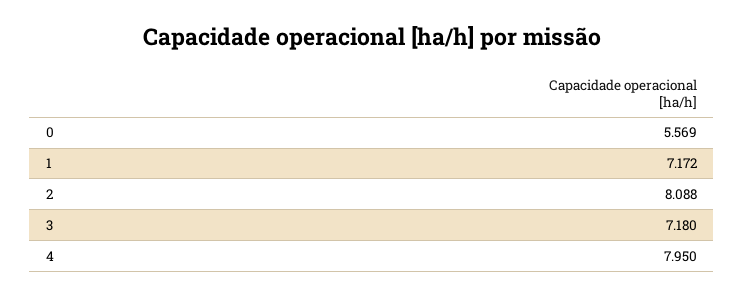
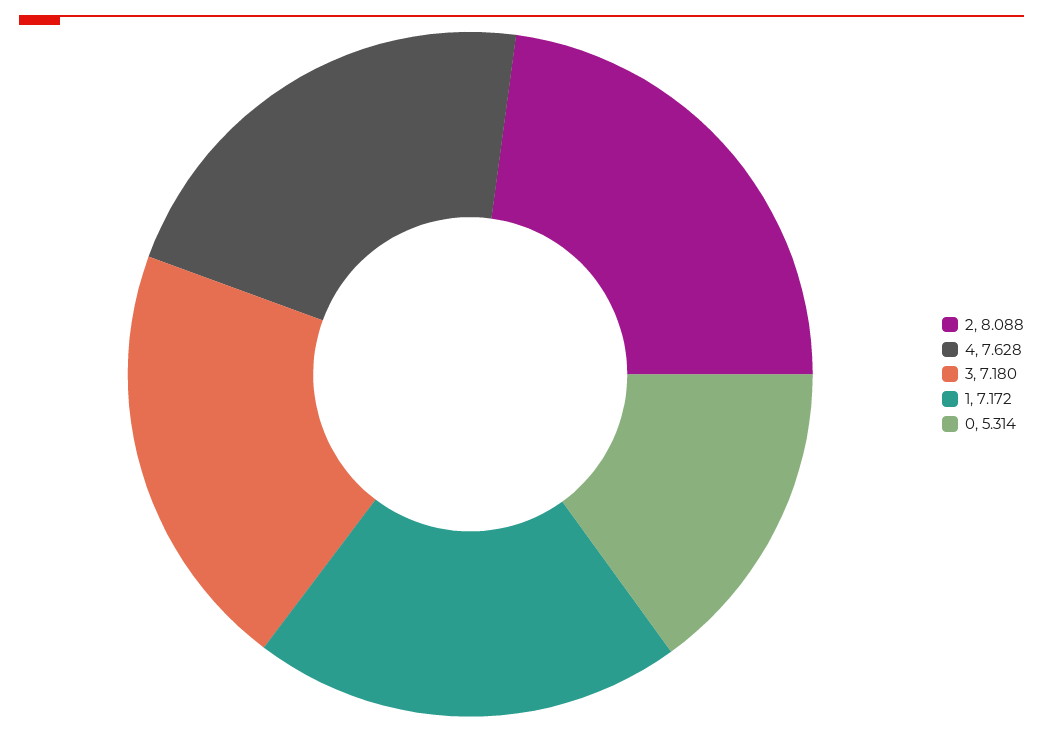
  {
-   "0": 5.569,
+   "0": 5.314,
    "1": 7.172,
    "2": 8.088,
    "3": 7.18,
-   "4": 7.95
+   "4": 7.628
  }

